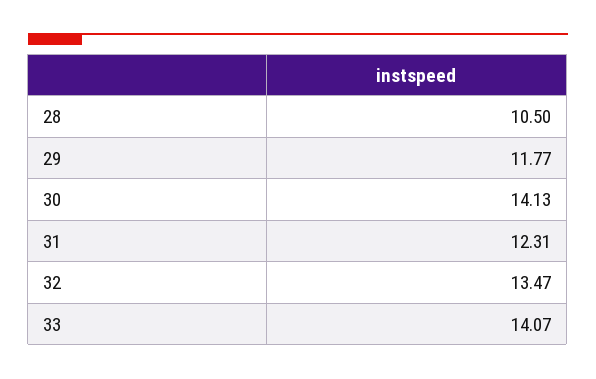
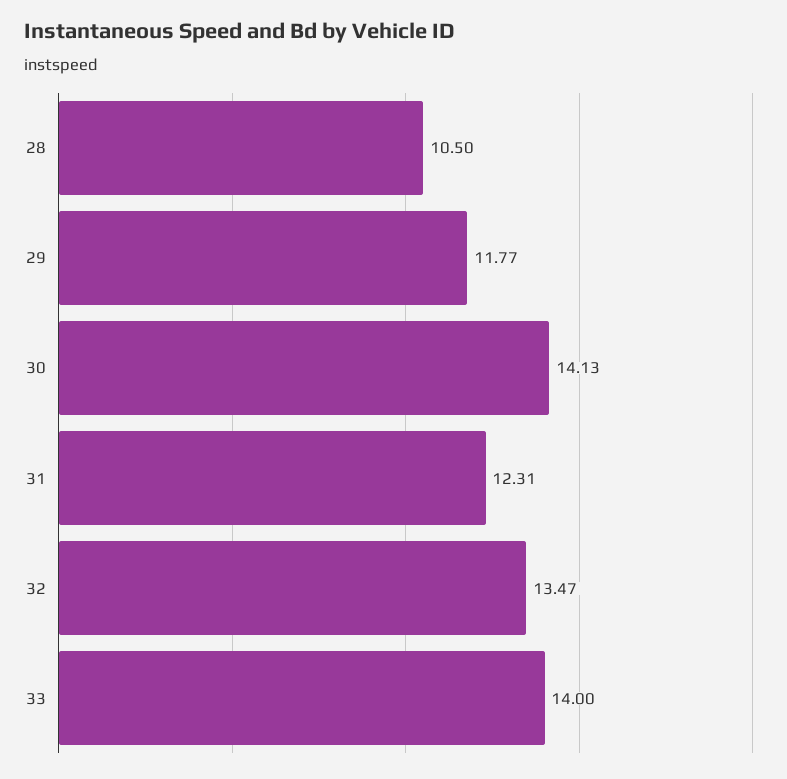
  {
    "28": 10.5,
    "29": 11.77,
    "30": 14.13,
    "31": 12.31,
    "32": 13.47,
-   "33": 14.07
+   "33": 14
  }

